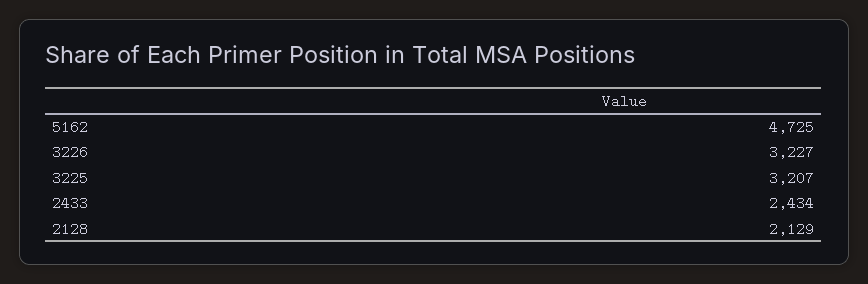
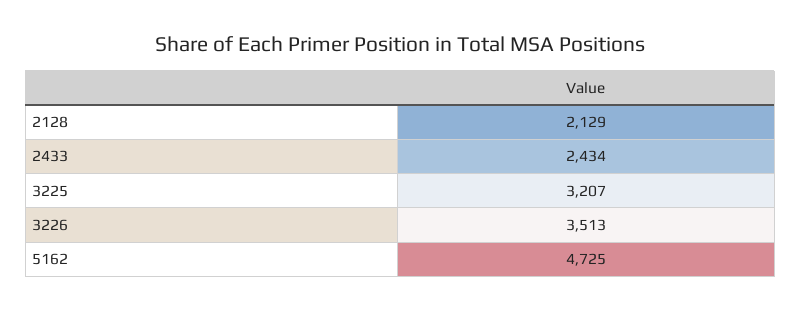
  {
    "5162": 4725,
-   "3226": 3227,
+   "3226": 3513,
    "3225": 3207,
    "2433": 2434,
    "2128": 2129
  }

